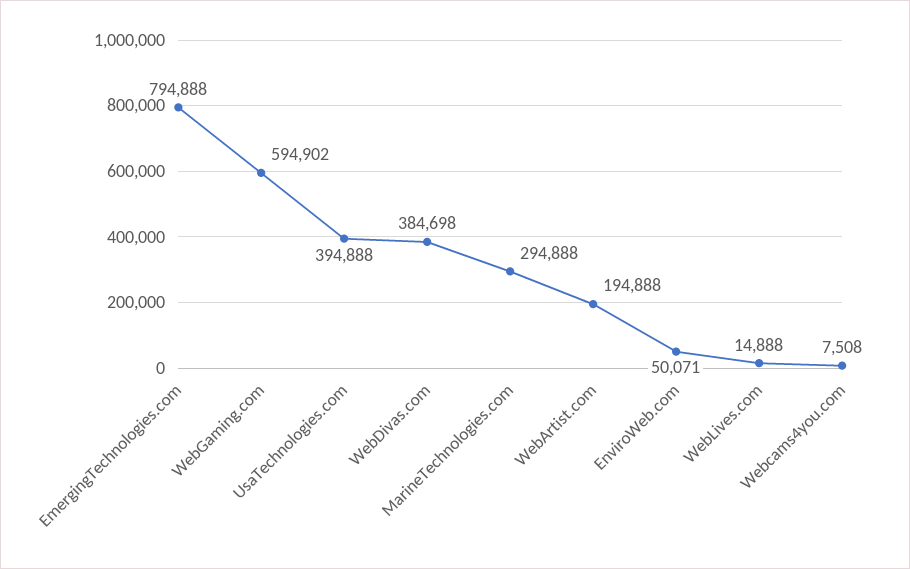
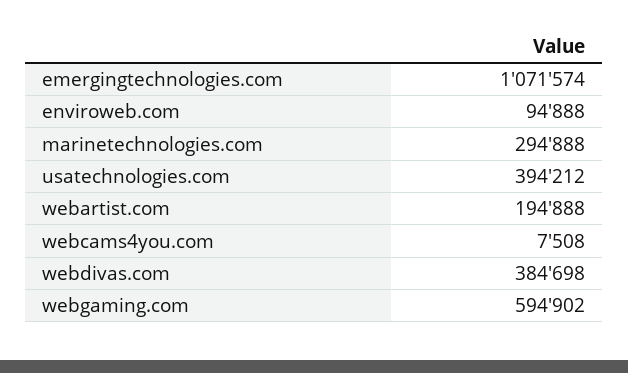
  {
-   "EmergingTechnologies.com": 794888,
+   "EmergingTechnologies.com": 1071574,
    "WebGaming.com": 594902,
-   "UsaTechnologies.com": 394888,
+   "UsaTechnologies.com": 394212,
    "WebDivas.com": 384698,
    "MarineTechnologies.com": 294888,
    "WebArtist.com": 194888,
-   "EnviroWeb.com": 50071,
+   "EnviroWeb.com": 94888,
-   "WebLives.com": 14888,
    "Webcams4you.com": 7508
  }

